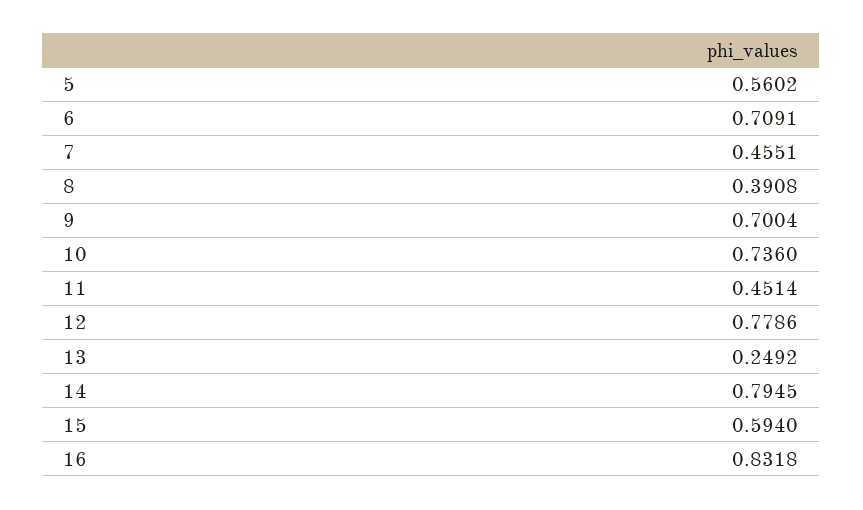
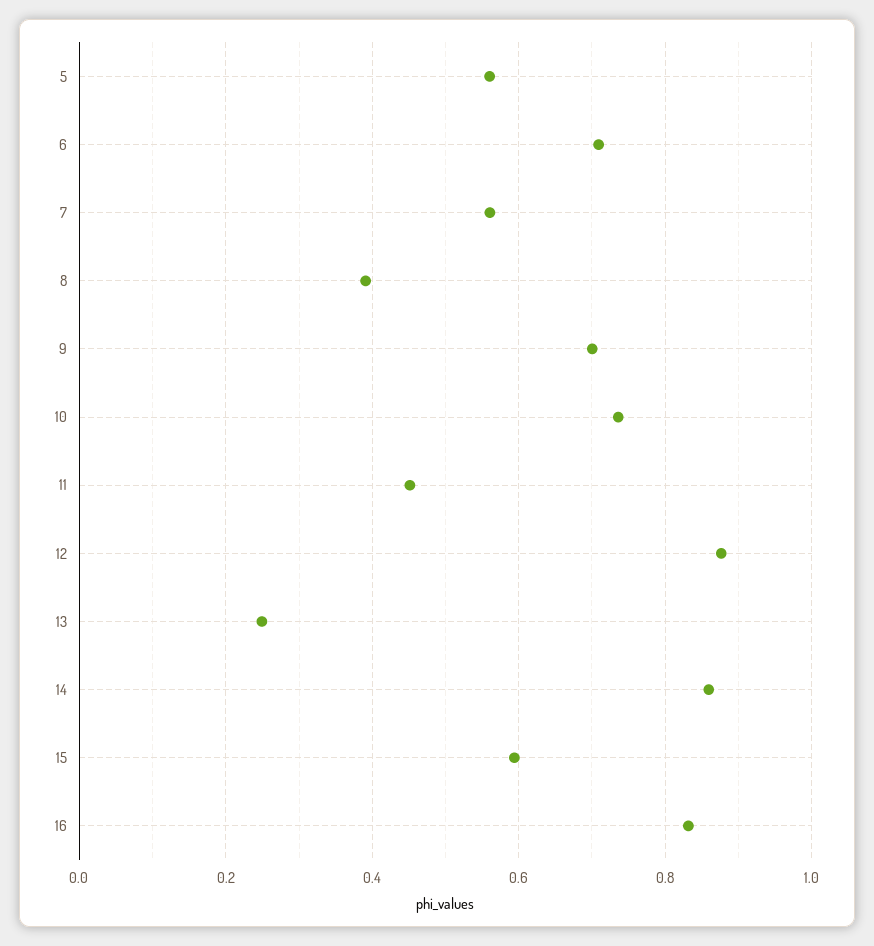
  {
    "5": 0.5602,
    "6": 0.7091,
-   "7": 0.4551,
+   "7": 0.56,
    "8": 0.3908,
    "9": 0.7004,
    "10": 0.736,
    "11": 0.4514,
-   "12": 0.7786,
+   "12": 0.88,
    "13": 0.2492,
-   "14": 0.7945,
+   "14": 0.86,
    "15": 0.594,
    "16": 0.8318
  }

